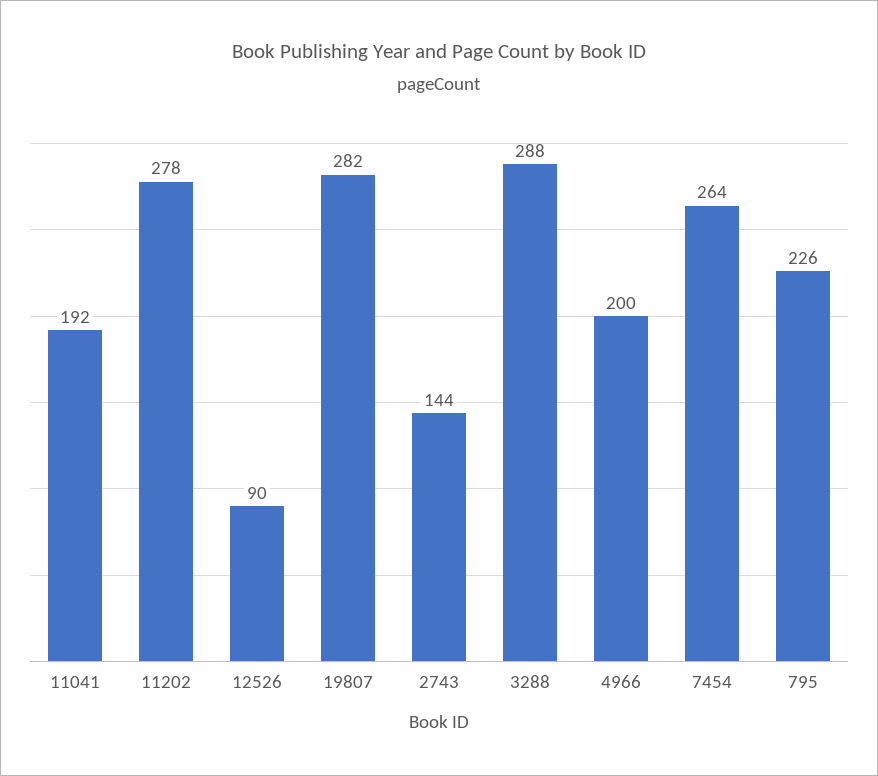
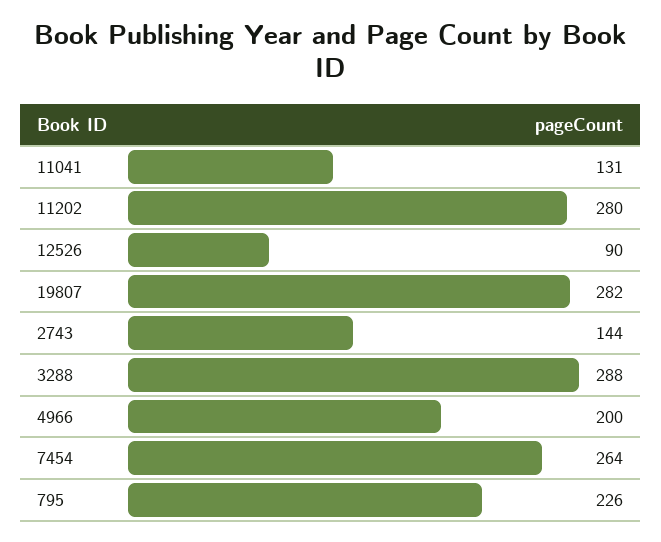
  {
-   "11041": 192,
+   "11041": 131,
-   "11202": 278,
+   "11202": 280,
    "12526": 90,
    "19807": 282,
    "2743": 144,
    "3288": 288,
    "4966": 200,
    "7454": 264,
    "795": 226
  }

